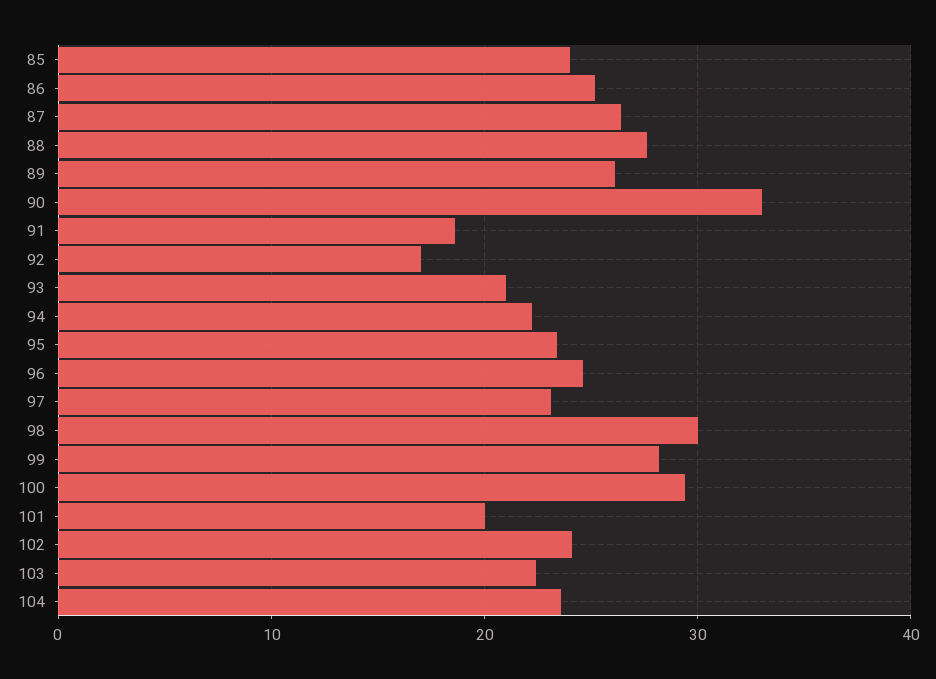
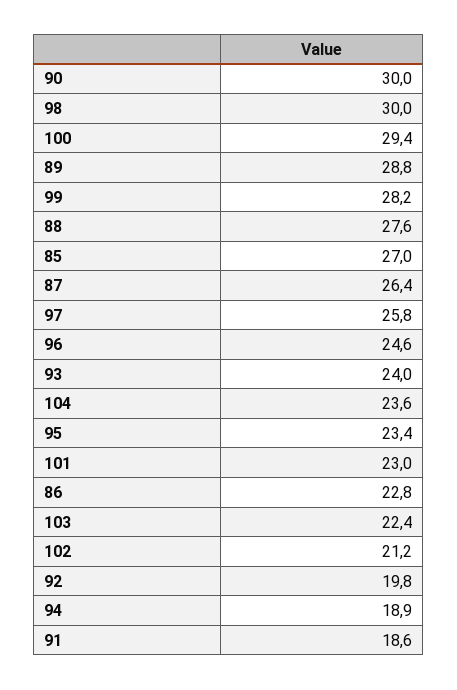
  {
-   "85": 24,
+   "85": 27,
-   "86": 25,
+   "86": 22.8,
    "87": 26.4,
    "88": 27.6,
-   "89": 26,
+   "89": 28.8,
-   "90": 33,
+   "90": 30,
    "91": 18.6,
-   "92": 17,
+   "92": 19.8,
-   "93": 21,
+   "93": 24,
-   "94": 22,
+   "94": 18.9,
    "95": 23.4,
    "96": 24.6,
-   "97": 23,
+   "97": 25.8,
    "98": 30,
    "99": 28.2,
    "100": 29.4,
-   "101": 20,
+   "101": 23,
-   "102": 24,
+   "102": 21.2,
    "103": 22.4,
    "104": 23.6
  }

